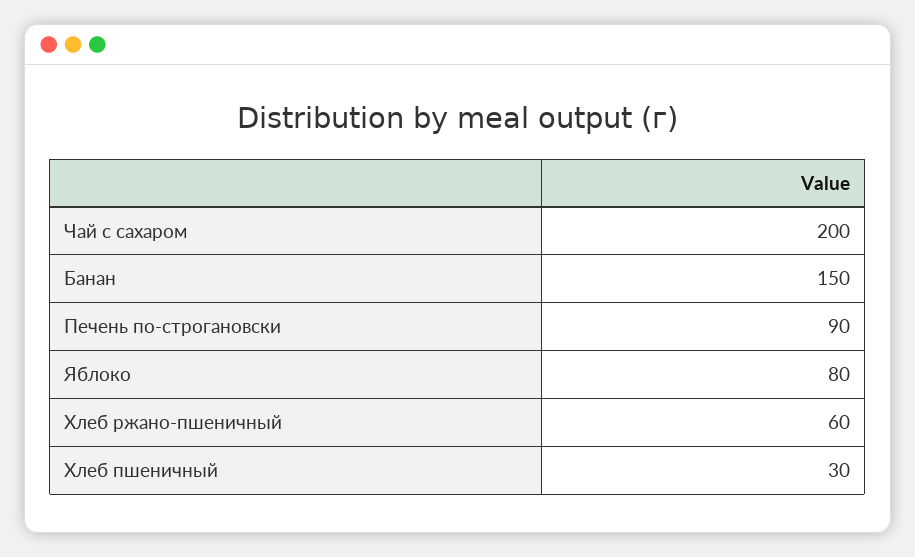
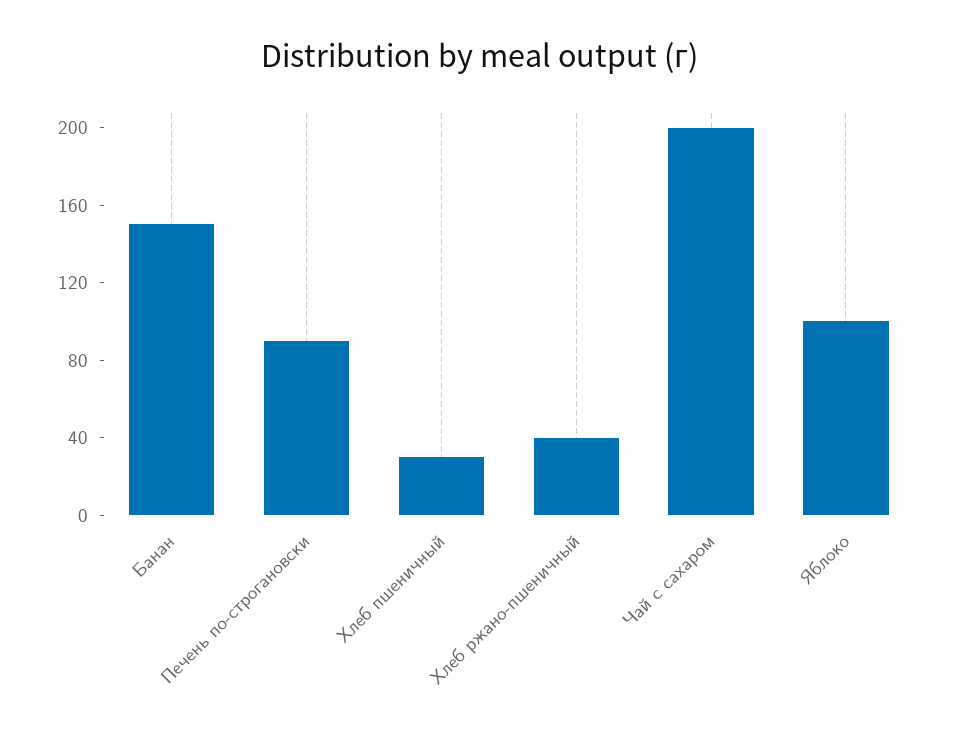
  {
    "Чай с сахаром": 200,
    "Банан": 150,
    "Печень по-строгановски": 90,
-   "Яблоко": 80,
+   "Яблоко": 100,
-   "Хлеб ржано-пшеничный": 60,
+   "Хлеб ржано-пшеничный": 40,
    "Хлеб пшеничный": 30
  }

